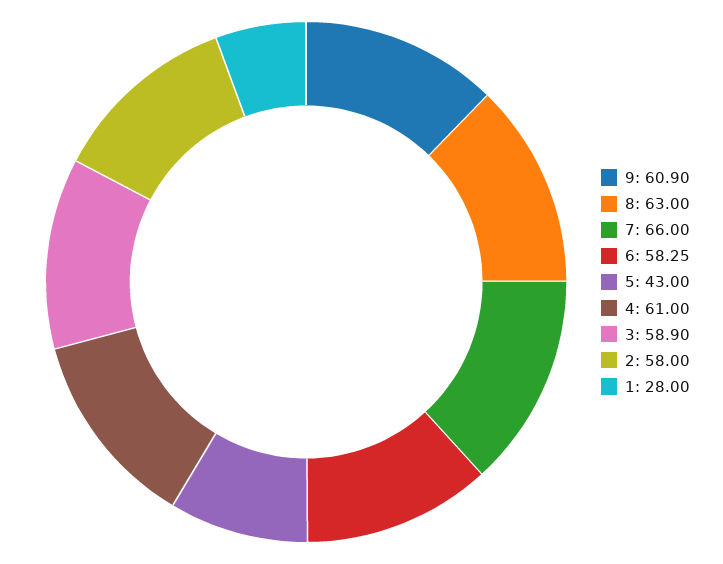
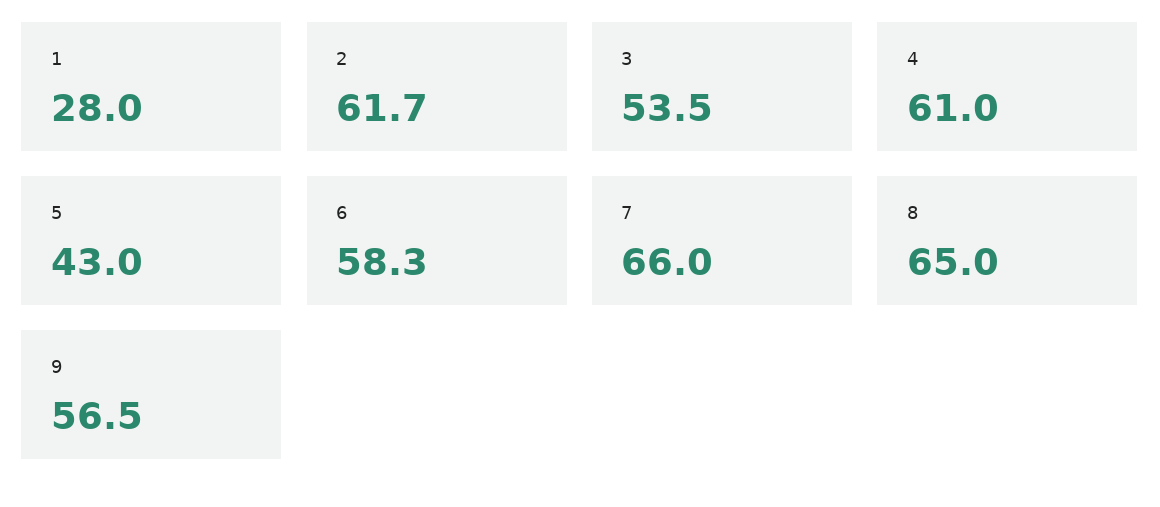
  {
-   "9": 60.9,
+   "9": 56.5,
-   "8": 63,
+   "8": 65,
    "7": 66,
    "6": 58.25,
    "5": 43,
    "4": 61,
-   "3": 58.9,
+   "3": 53.5,
-   "2": 58,
+   "2": 61.7,
    "1": 28
  }

